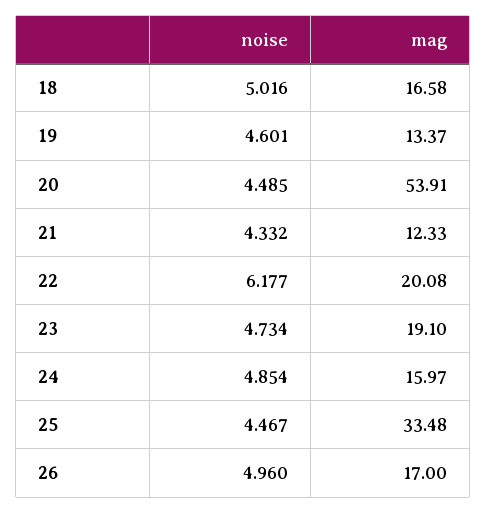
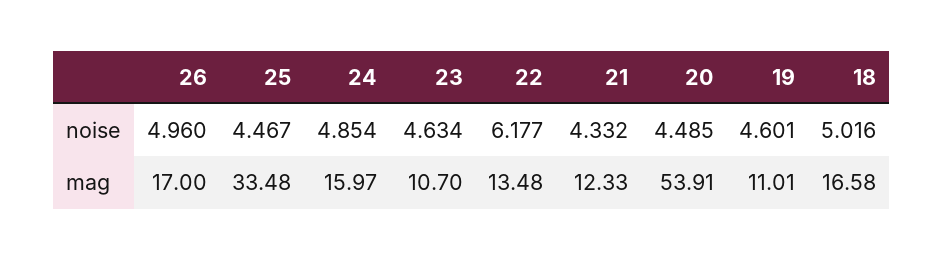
  {
    "noise": {
      "18": 5.016,
      "19": 4.601,
      "20": 4.485,
      "21": 4.332,
      "22": 6.177,
-     "23": 4.734,
+     "23": 4.634,
      "24": 4.854,
      "25": 4.467,
      "26": 4.96
    },
    "mag": {
      "18": 16.58,
-     "19": 13.37,
+     "19": 11.01,
      "20": 53.91,
      "21": 12.33,
-     "22": 20.08,
+     "22": 13.48,
-     "23": 19.1,
+     "23": 10.7,
      "24": 15.97,
      "25": 33.48,
      "26": 17
    }
  }

